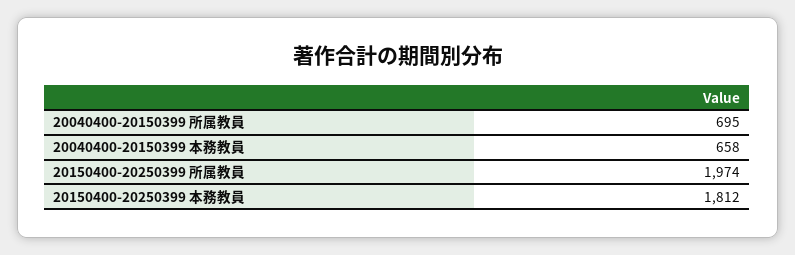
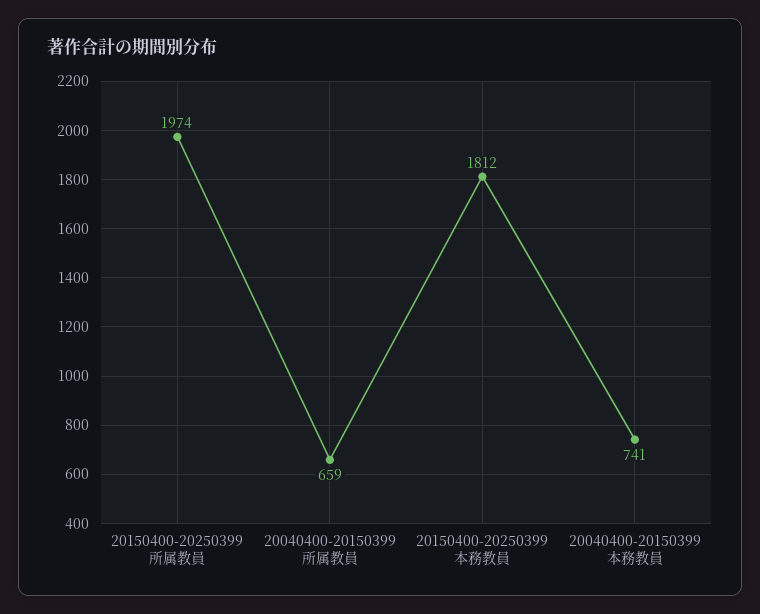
  {
-   "20040400-20150399 所属教員": 695,
+   "20040400-20150399 所属教員": 659,
-   "20040400-20150399 本務教員": 658,
+   "20040400-20150399 本務教員": 741,
    "20150400-20250399 所属教員": 1974,
    "20150400-20250399 本務教員": 1812
  }

